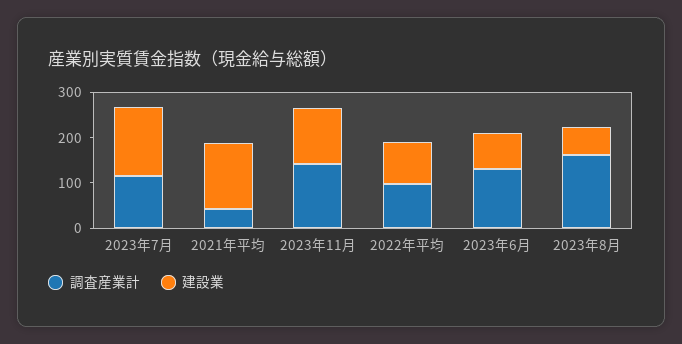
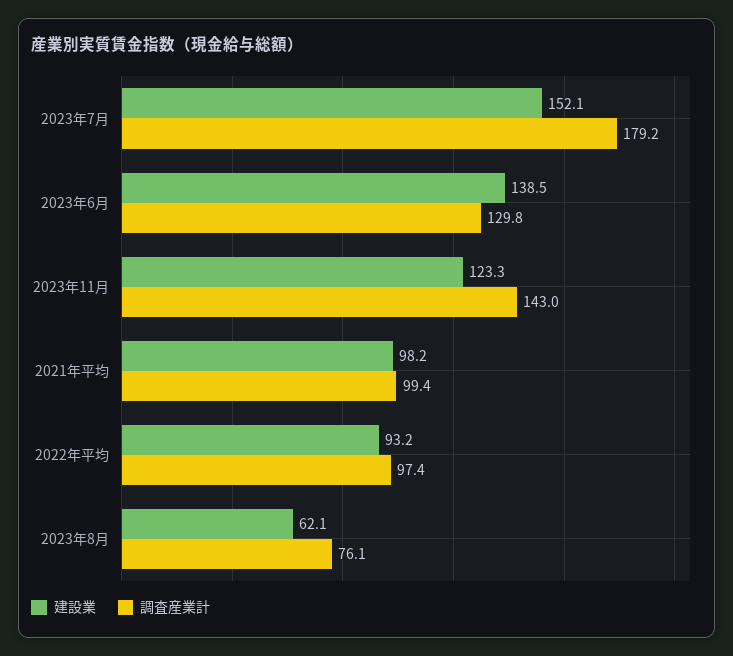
  {
    "調査産業計": {
-     "2023年7月": 120,
+     "2023年7月": 179.2,
-     "2021年平均": 40,
+     "2021年平均": 99.4,
      "2023年11月": 143,
      "2022年平均": 97.4,
      "2023年6月": 129.8,
-     "2023年8月": 160
+     "2023年8月": 76.1
    },
    "建設業": {
      "2023年7月": 152.1,
-     "2021年平均": 140,
+     "2021年平均": 98.2,
      "2023年11月": 123.3,
      "2022年平均": 93.2,
-     "2023年6月": 80,
+     "2023年6月": 138.5,
      "2023年8月": 62.1
    }
  }

